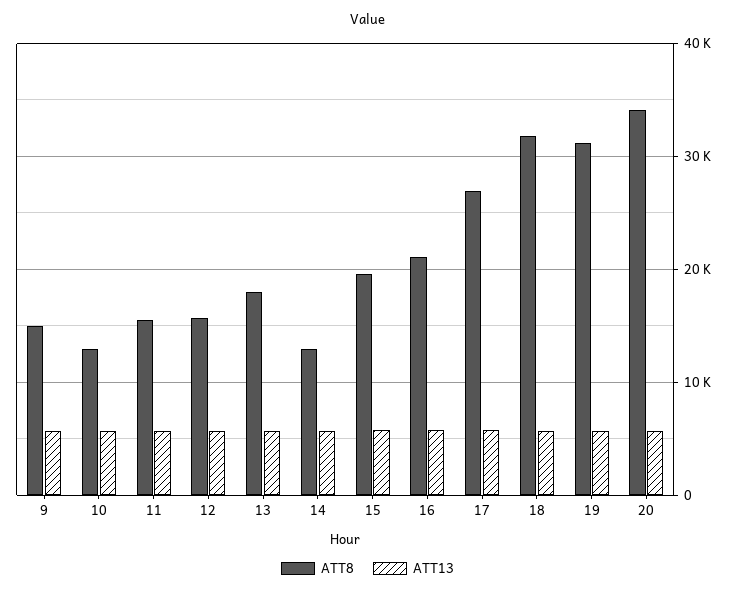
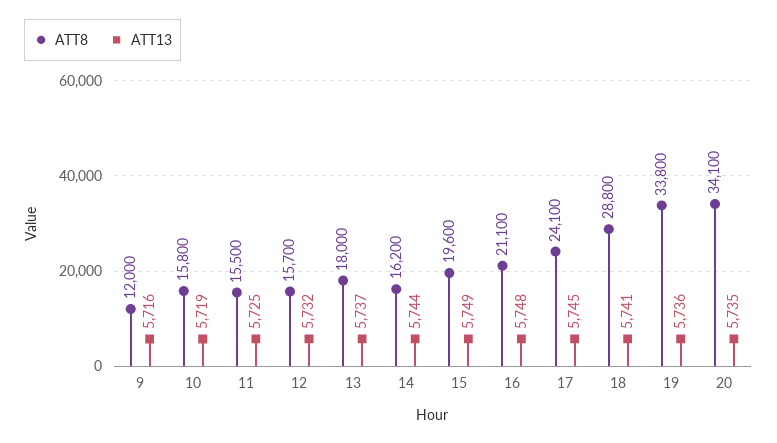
  {
    "ATT8": {
-     "9": 15000,
+     "9": 12000,
-     "10": 13000,
+     "10": 15800,
      "11": 15500,
      "12": 15700,
      "13": 18000,
-     "14": 13000,
+     "14": 16200,
      "15": 19600,
      "16": 21100,
-     "17": 27000,
+     "17": 24100,
-     "18": 32000,
+     "18": 28800,
-     "19": 31000,
+     "19": 33800,
      "20": 34100
    },
    "ATT13": {
      "9": 5716,
      "10": 5719,
      "11": 5725,
      "12": 5732,
      "13": 5737,
      "14": 5744,
      "15": 5749,
      "16": 5748,
      "17": 5745,
      "18": 5741,
      "19": 5736,
      "20": 5735
    }
  }

